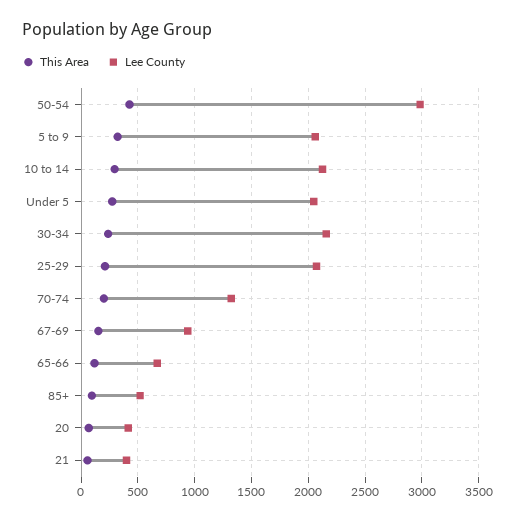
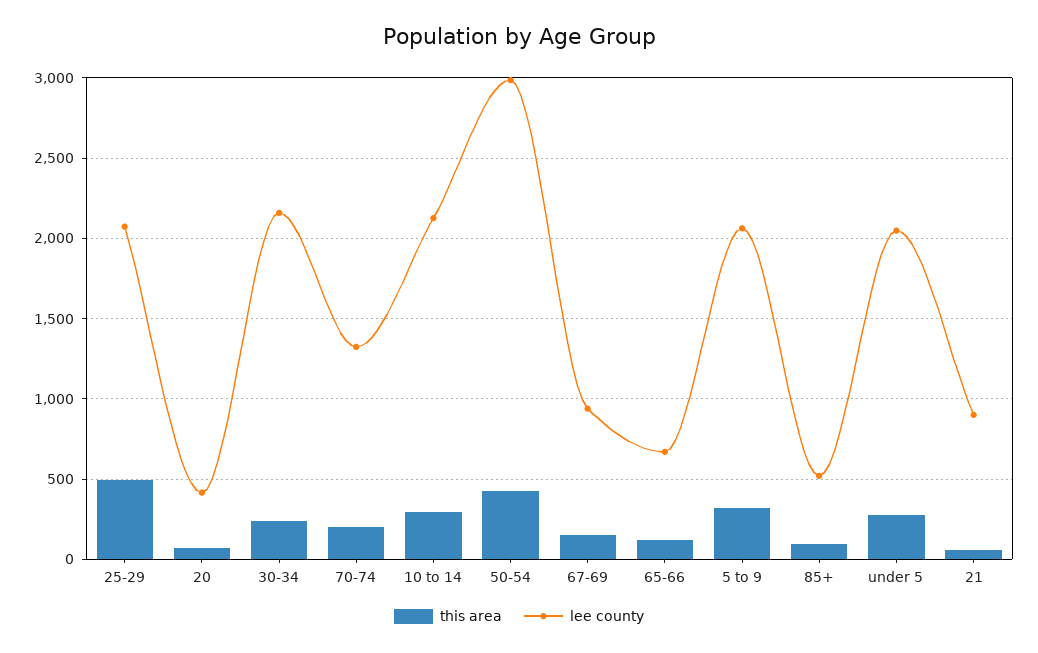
  {
    "This Area": {
      "50-54": 450,
      "5 to 9": 300,
      "10 to 14": 300,
      "Under 5": 300,
      "30-34": 250,
-     "25-29": 200,
+     "25-29": 500,
      "70-74": 200,
      "67-69": 150,
      "65-66": 100,
      "85+": 100,
      "20": 50,
      "21": 50
    },
    "Lee County": {
      "50-54": 3000,
      "5 to 9": 2050,
      "10 to 14": 2150,
      "Under 5": 2050,
      "30-34": 2150,
      "25-29": 2050,
      "70-74": 1300,
      "67-69": 950,
      "65-66": 650,
      "85+": 500,
      "20": 400,
-     "21": 400
+     "21": 900
    }
  }

